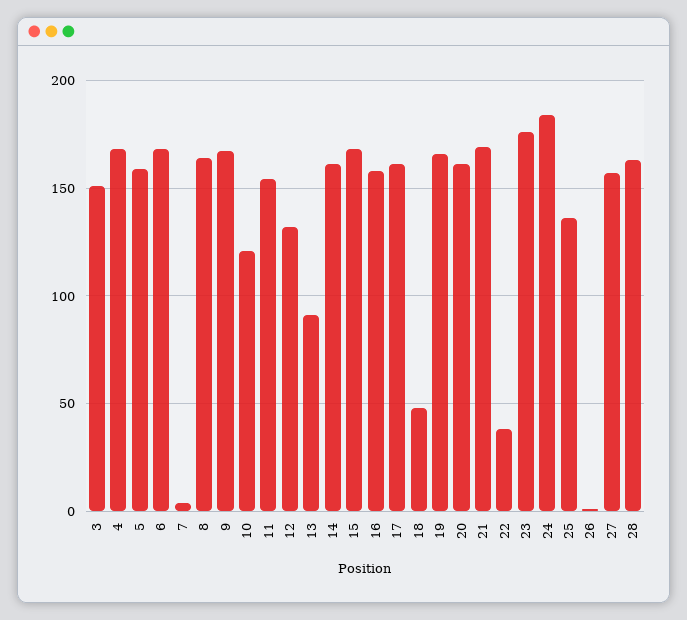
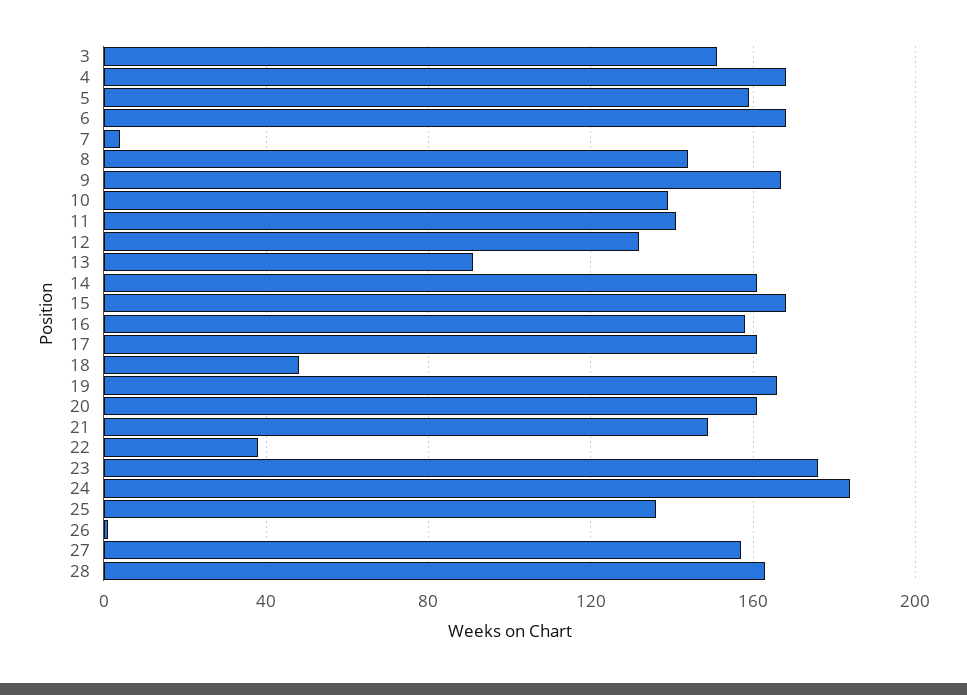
  {
    "3": 150,
    "4": 170,
    "5": 160,
    "6": 170,
    "7": 5,
-   "8": 165,
+   "8": 145,
    "9": 165,
-   "10": 120,
+   "10": 140,
-   "11": 155,
+   "11": 140,
    "12": 130,
    "13": 90,
    "14": 160,
    "15": 170,
    "16": 160,
    "17": 160,
    "18": 50,
    "19": 165,
    "20": 160,
-   "21": 170,
+   "21": 150,
    "22": 40,
    "23": 175,
    "24": 185,
    "25": 135,
    "26": 0,
    "27": 155,
    "28": 165
  }

